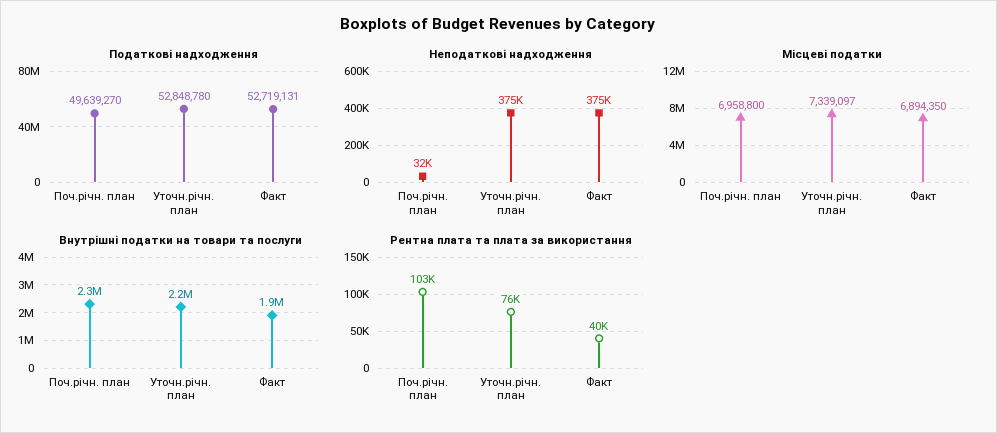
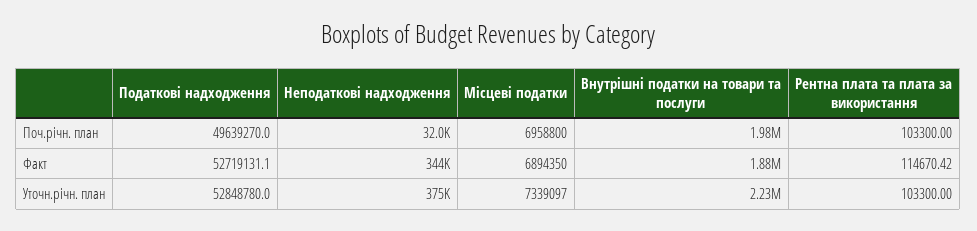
  {
    "Податкові надходження": {
      "Поч.річн. план": 49639270,
      "Уточн.річн. план": 52848780,
      "Факт": 52719131.1
    },
    "Неподаткові надходження": {
      "Поч.річн. план": 32000,
      "Уточн.річн. план": 375000,
-     "Факт": 375000
+     "Факт": 344000
    },
    "Місцеві податки": {
      "Поч.річн. план": 6958800,
      "Уточн.річн. план": 7339097,
      "Факт": 6894350
    },
    "Внутрішні податки на товари та послуги": {
-     "Поч.річн. план": 2300000,
+     "Поч.річн. план": 1980000,
      "Уточн.річн. план": 2230000,
      "Факт": 1880000
    },
    "Рентна плата та плата за використання": {
      "Поч.річн. план": 103300,
-     "Уточн.річн. план": 76000,
+     "Уточн.річн. план": 103300,
-     "Факт": 40000
+     "Факт": 114670.42
    }
  }

